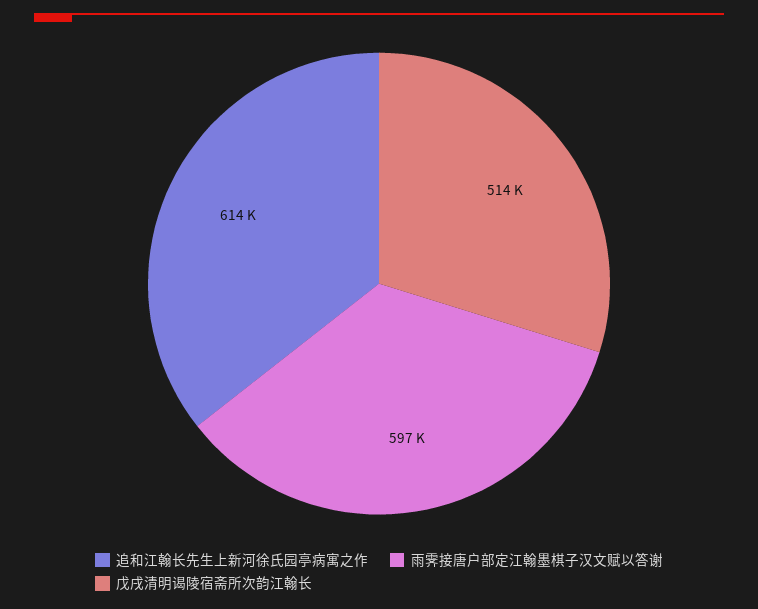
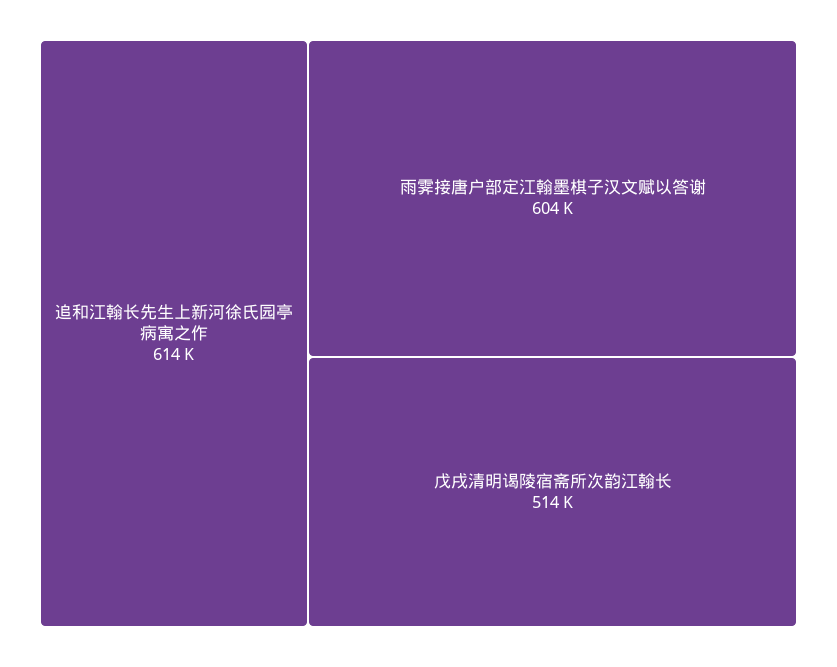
  {
    "追和江翰长先生上新河徐氏园亭病寓之作": 614000,
-   "雨霁接唐户部定江翰墨棋子汉文赋以答谢": 597000,
+   "雨霁接唐户部定江翰墨棋子汉文赋以答谢": 604000,
    "戊戌清明谒陵宿斋所次韵江翰长": 514000
  }

